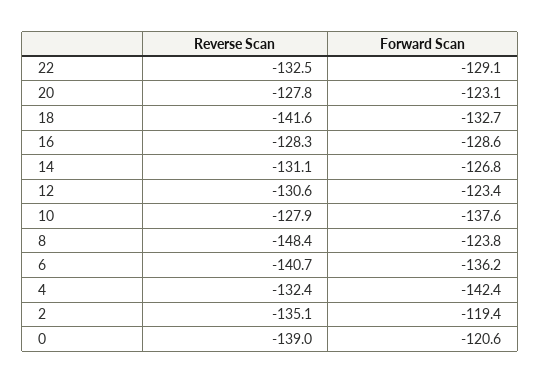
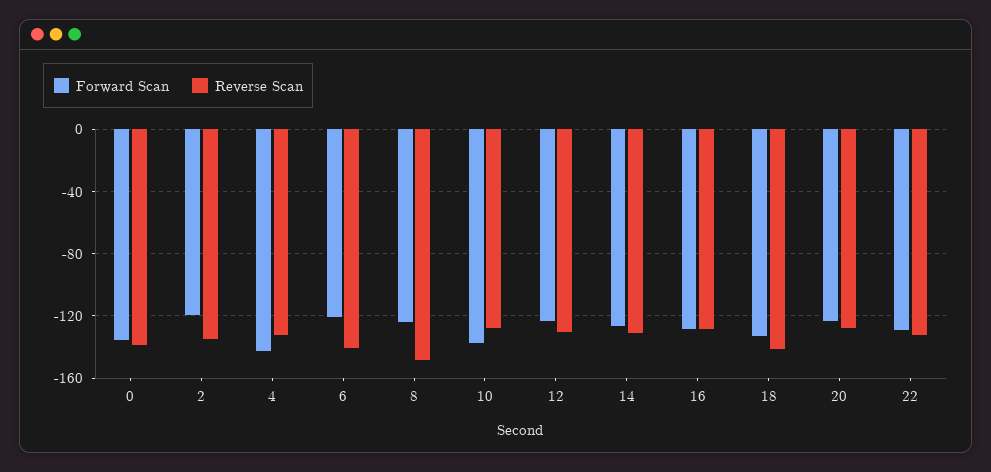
  {
    "Reverse Scan": {
      "22": -132.5,
      "20": -127.8,
      "18": -141.6,
      "16": -128.3,
      "14": -131.1,
      "12": -130.6,
      "10": -127.9,
      "8": -148.4,
      "6": -140.7,
      "4": -132.4,
      "2": -135.1,
      "0": -139
    },
    "Forward Scan": {
      "22": -129.1,
      "20": -123.1,
      "18": -132.7,
      "16": -128.6,
      "14": -126.8,
      "12": -123.4,
      "10": -137.6,
      "8": -123.8,
-     "6": -136.2,
+     "6": -120,
      "4": -142.4,
      "2": -119.4,
-     "0": -120.6
+     "0": -135
    }
  }

